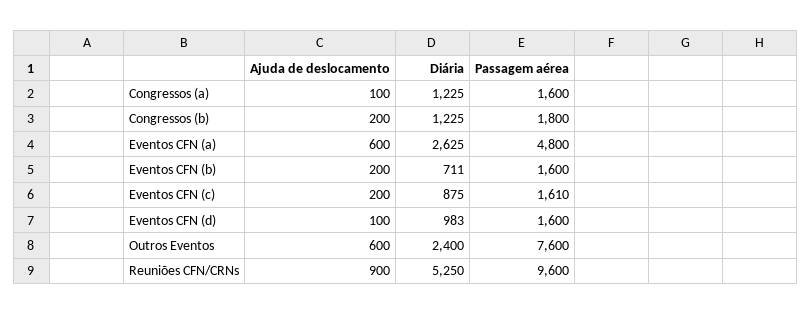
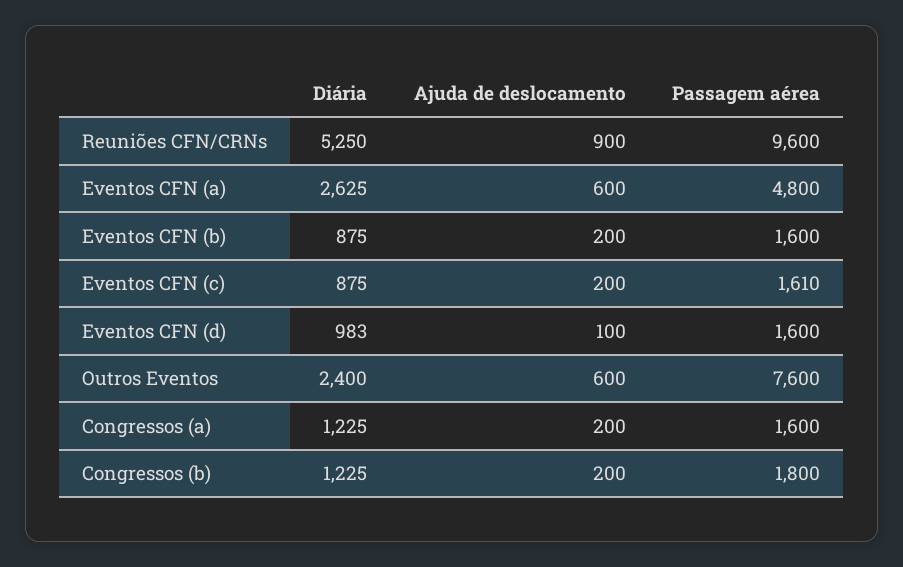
  {
    "Ajuda de deslocamento": {
-     "Congressos (a)": 100,
+     "Congressos (a)": 200,
      "Congressos (b)": 200,
      "Eventos CFN (a)": 600,
      "Eventos CFN (b)": 200,
      "Eventos CFN (c)": 200,
      "Eventos CFN (d)": 100,
      "Outros Eventos": 600,
      "Reuniões CFN/CRNs": 900
    },
    "Diária": {
      "Congressos (a)": 1225,
      "Congressos (b)": 1225,
      "Eventos CFN (a)": 2625,
-     "Eventos CFN (b)": 711,
+     "Eventos CFN (b)": 875,
      "Eventos CFN (c)": 875,
      "Eventos CFN (d)": 983,
      "Outros Eventos": 2400,
      "Reuniões CFN/CRNs": 5250
    },
    "Passagem aérea": {
      "Congressos (a)": 1600,
      "Congressos (b)": 1800,
      "Eventos CFN (a)": 4800,
      "Eventos CFN (b)": 1600,
      "Eventos CFN (c)": 1610,
      "Eventos CFN (d)": 1600,
      "Outros Eventos": 7600,
      "Reuniões CFN/CRNs": 9600
    }
  }

